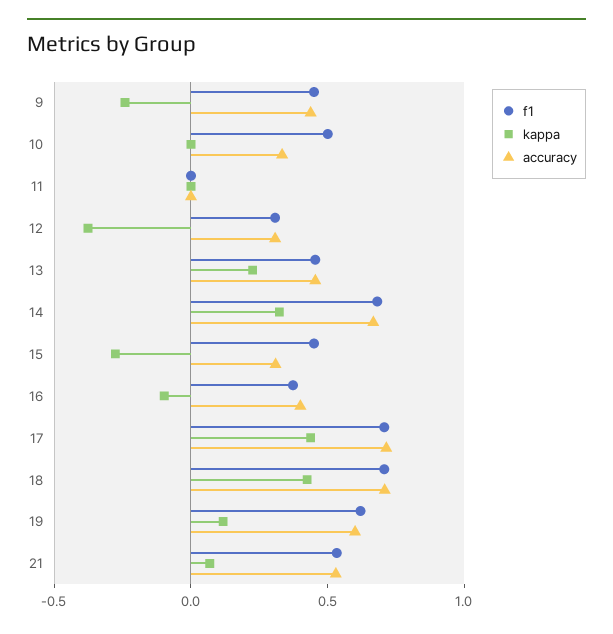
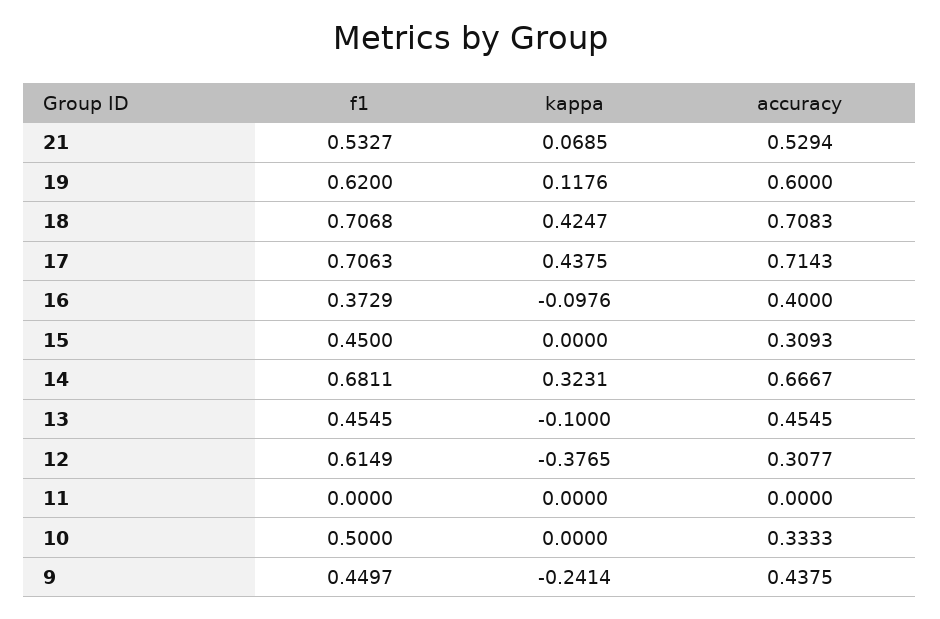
  {
    "f1": {
      "9": 0.4497,
      "10": 0.5,
      "11": 0,
-     "12": 0.3,
+     "12": 0.6149,
      "13": 0.4545,
      "14": 0.6811,
      "15": 0.45,
      "16": 0.3729,
      "17": 0.7063,
      "18": 0.7068,
      "19": 0.62,
      "21": 0.5327
    },
    "kappa": {
      "9": -0.2414,
      "10": 0,
      "11": 0,
      "12": -0.3765,
-     "13": 0.2,
+     "13": -0.1,
      "14": 0.3231,
-     "15": -0.3,
+     "15": 0,
      "16": -0.0976,
      "17": 0.4375,
      "18": 0.4247,
      "19": 0.1176,
      "21": 0.0685
    },
    "accuracy": {
      "9": 0.4375,
      "10": 0.3333,
      "11": 0,
      "12": 0.3077,
      "13": 0.4545,
      "14": 0.6667,
      "15": 0.3093,
      "16": 0.4,
      "17": 0.7143,
      "18": 0.7083,
      "19": 0.6,
      "21": 0.5294
    }
  }

